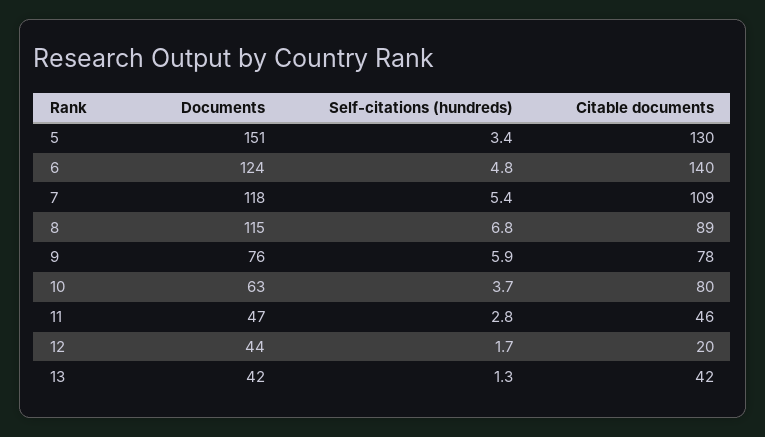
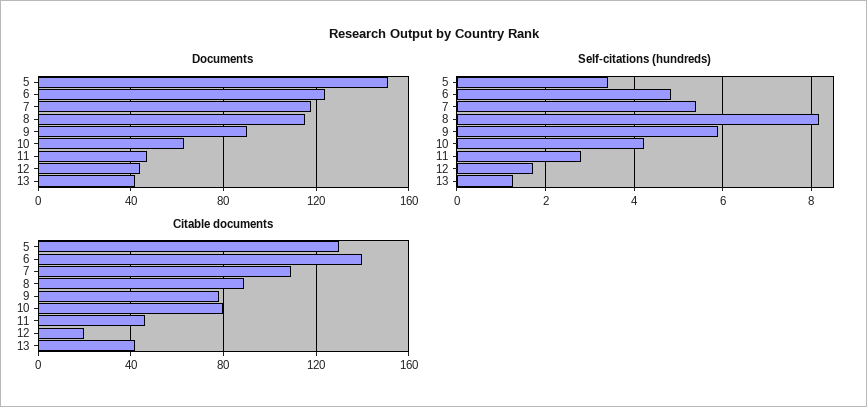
  {
    "Documents": {
      "5": 151,
      "6": 124,
      "7": 118,
      "8": 115,
-     "9": 76,
+     "9": 90,
      "10": 63,
      "11": 47,
      "12": 44,
      "13": 42
    },
    "Self-citations (hundreds)": {
      "5": 3.4,
      "6": 4.8,
      "7": 5.4,
-     "8": 6.8,
+     "8": 8.2,
      "9": 5.9,
-     "10": 3.7,
+     "10": 4.2,
      "11": 2.8,
      "12": 1.7,
      "13": 1.3
    },
    "Citable documents": {
      "5": 130,
      "6": 140,
      "7": 109,
      "8": 89,
      "9": 78,
      "10": 80,
      "11": 46,
      "12": 20,
      "13": 42
    }
  }

